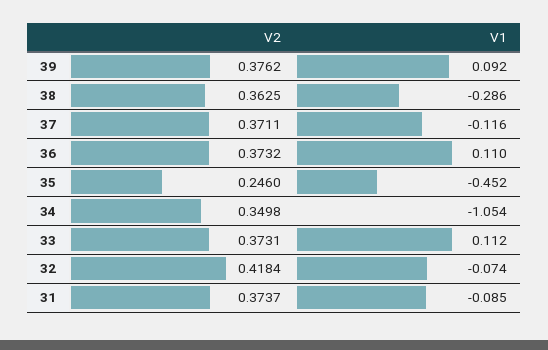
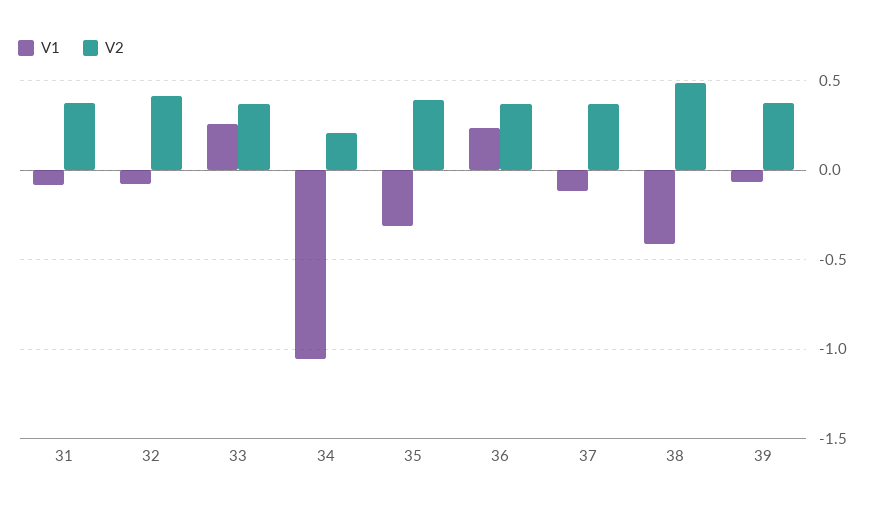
  {
    "V2": {
      "39": 0.3762,
-     "38": 0.3625,
+     "38": 0.5,
      "37": 0.3711,
      "36": 0.3732,
-     "35": 0.246,
+     "35": 0.4,
-     "34": 0.3498,
+     "34": 0.2,
      "33": 0.3731,
      "32": 0.4184,
      "31": 0.3737
    },
    "V1": {
-     "39": 0.092,
+     "39": -0.05,
-     "38": -0.286,
+     "38": -0.4,
      "37": -0.116,
-     "36": 0.11,
+     "36": 0.25,
-     "35": -0.452,
+     "35": -0.3,
      "34": -1.054,
-     "33": 0.112,
+     "33": 0.25,
      "32": -0.074,
      "31": -0.085
    }
  }

